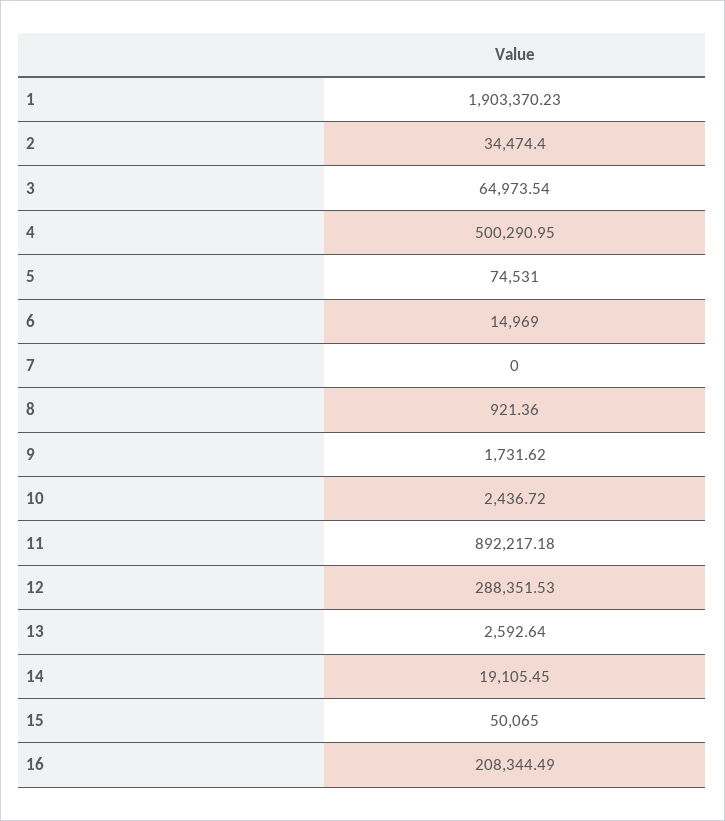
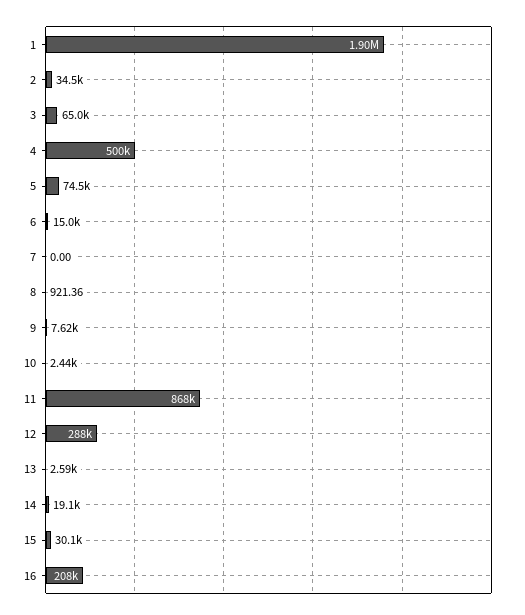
  {
    "1": 1903370.23,
    "2": 34474.4,
    "3": 64973.54,
    "4": 500290.95,
    "5": 74531,
    "6": 14969,
    "7": 0,
    "8": 921.36,
-   "9": 1731.62,
+   "9": 7620,
    "10": 2436.72,
-   "11": 892217.18,
+   "11": 868000,
    "12": 288351.53,
    "13": 2592.64,
    "14": 19105.45,
-   "15": 50065,
+   "15": 30100,
    "16": 208344.49
  }

